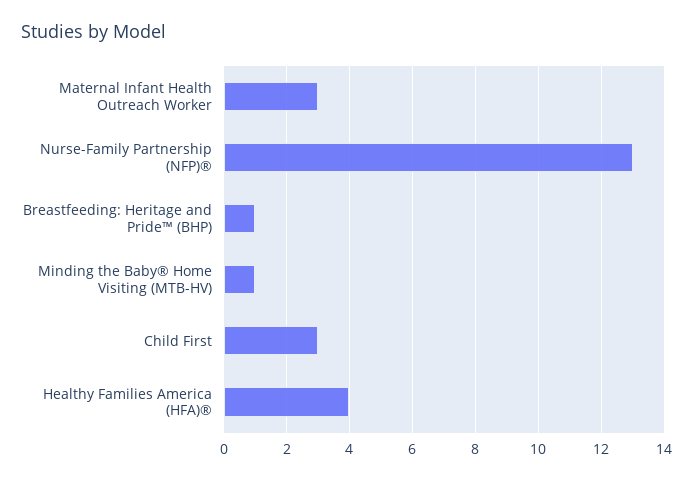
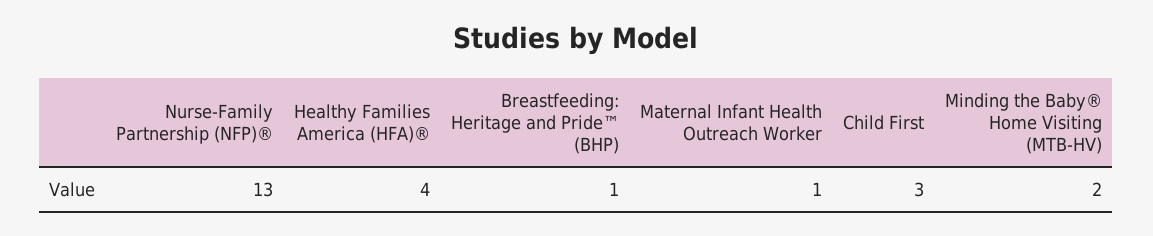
  {
-   "Maternal Infant Health Outreach Worker": 3,
+   "Maternal Infant Health Outreach Worker": 1,
    "Nurse-Family Partnership (NFP)®": 13,
    "Breastfeeding: Heritage and Pride™ (BHP)": 1,
-   "Minding the Baby® Home Visiting (MTB-HV)": 1,
+   "Minding the Baby® Home Visiting (MTB-HV)": 2,
    "Child First": 3,
    "Healthy Families America (HFA)®": 4
  }

